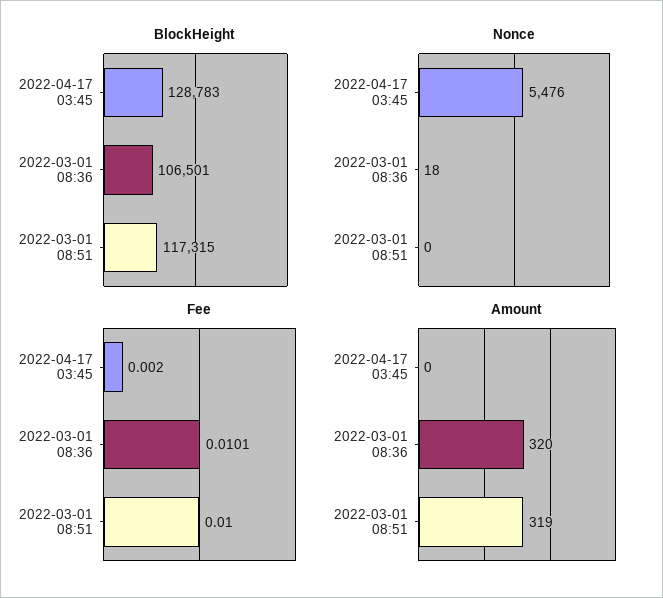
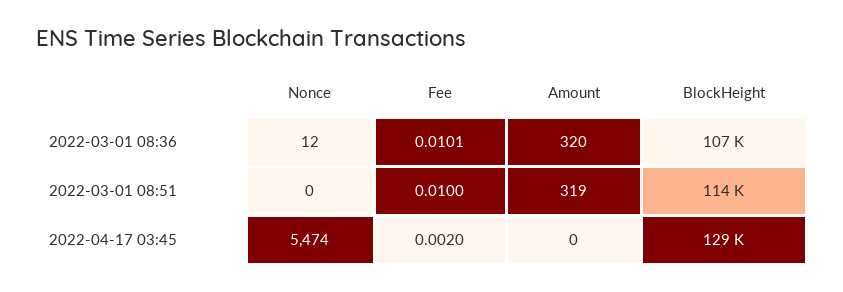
  {
    "BlockHeight": {
      "2022-04-17 03:45": 128783,
      "2022-03-01 08:36": 106501,
-     "2022-03-01 08:51": 117315
+     "2022-03-01 08:51": 114000
    },
    "Nonce": {
-     "2022-04-17 03:45": 5476,
+     "2022-04-17 03:45": 5474,
-     "2022-03-01 08:36": 18,
+     "2022-03-01 08:36": 12,
      "2022-03-01 08:51": 0
    },
    "Fee": {
      "2022-04-17 03:45": 0.002,
      "2022-03-01 08:36": 0.0101,
      "2022-03-01 08:51": 0.01
    },
    "Amount": {
      "2022-04-17 03:45": 0,
      "2022-03-01 08:36": 320,
      "2022-03-01 08:51": 319
    }
  }

